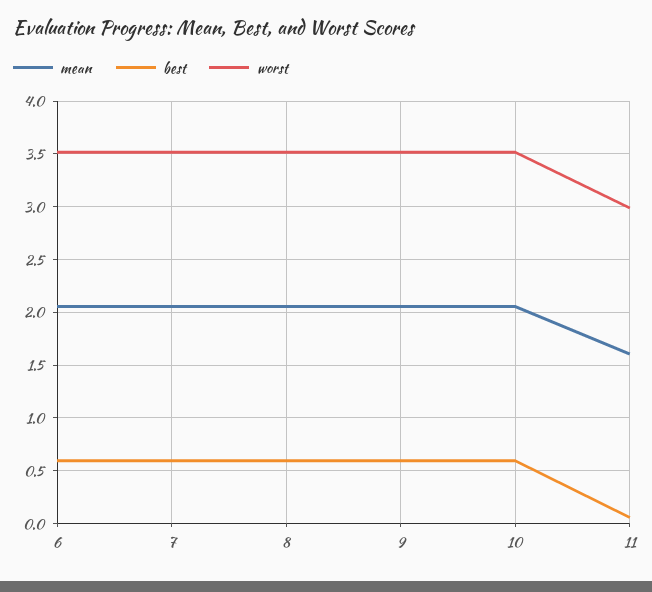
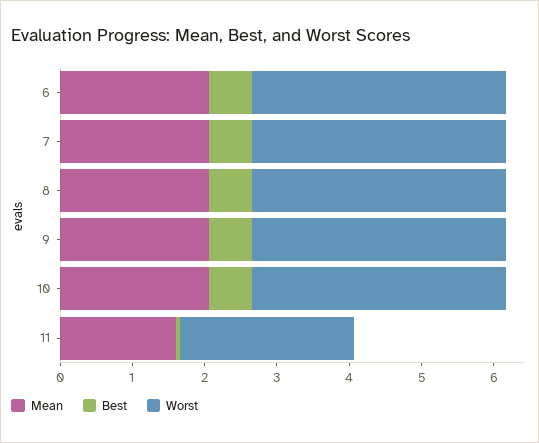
  {
    "mean": {
      "6": 2.1,
      "7": 2.1,
      "8": 2.1,
      "9": 2.1,
      "10": 2.1,
      "11": 1.6
    },
    "best": {
      "6": 0.6,
      "7": 0.6,
      "8": 0.6,
      "9": 0.6,
      "10": 0.6,
      "11": 0.1
    },
    "worst": {
      "6": 3.5,
      "7": 3.5,
      "8": 3.5,
      "9": 3.5,
      "10": 3.5,
-     "11": 3
+     "11": 2.4
    }
  }

